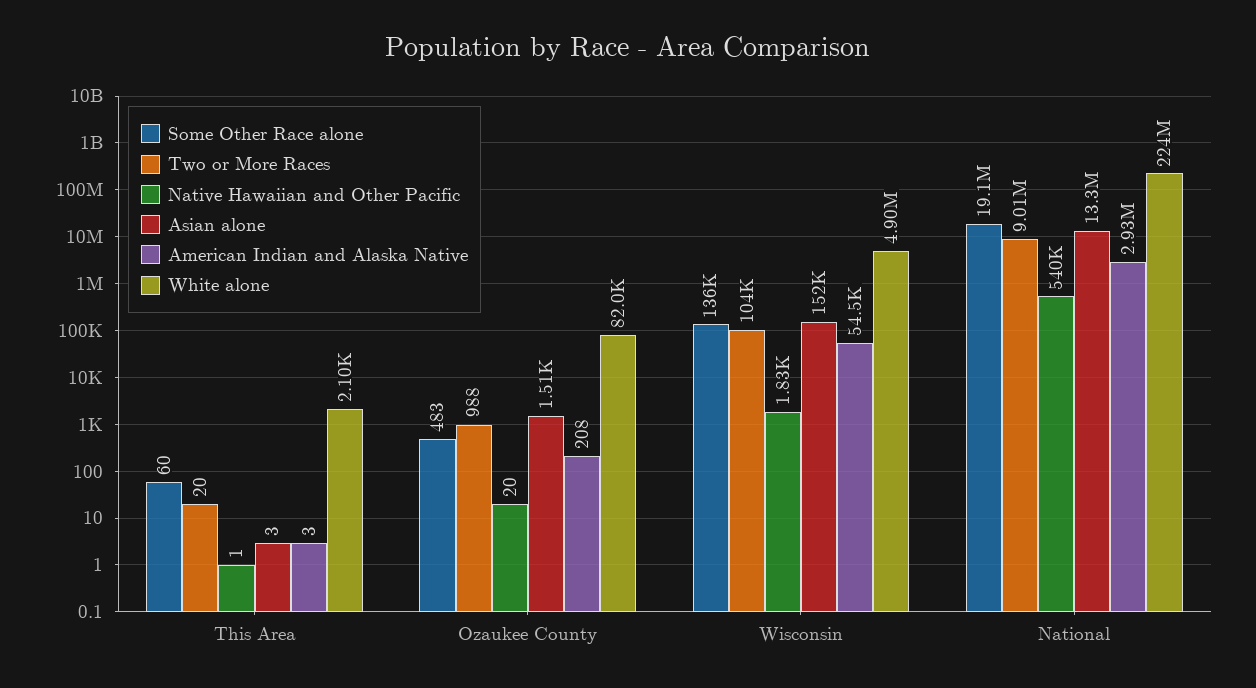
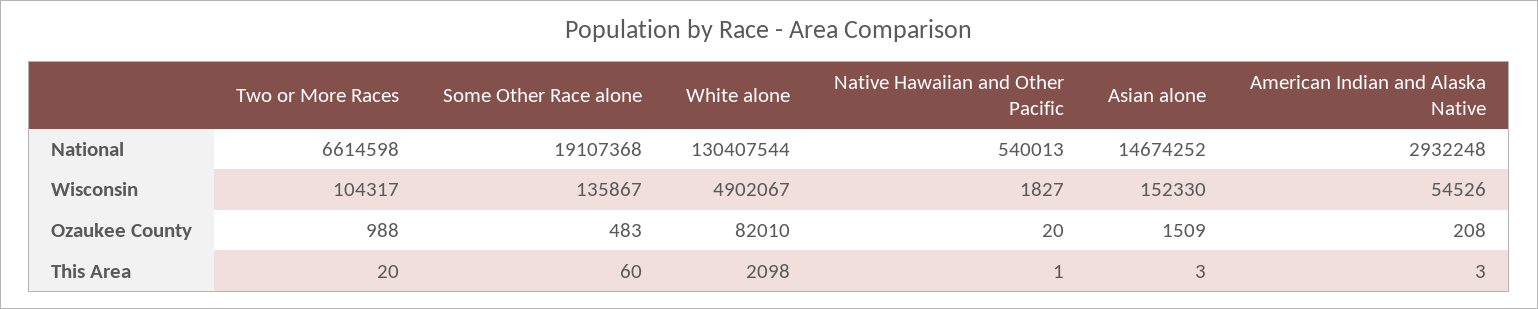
  {
    "Some Other Race alone": {
      "This Area": 60,
      "Ozaukee County": 483,
      "Wisconsin": 135867,
      "National": 19107368
    },
    "Two or More Races": {
      "This Area": 20,
      "Ozaukee County": 988,
      "Wisconsin": 104317,
-     "National": 9010000
+     "National": 6614598
    },
    "Native Hawaiian and Other Pacific": {
      "This Area": 1,
      "Ozaukee County": 20,
      "Wisconsin": 1827,
      "National": 540013
    },
    "Asian alone": {
      "This Area": 3,
      "Ozaukee County": 1509,
      "Wisconsin": 152330,
-     "National": 13300000
+     "National": 14674252
    },
    "American Indian and Alaska Native": {
      "This Area": 3,
      "Ozaukee County": 208,
      "Wisconsin": 54526,
      "National": 2932248
    },
    "White alone": {
      "This Area": 2098,
      "Ozaukee County": 82010,
      "Wisconsin": 4902067,
-     "National": 224000000
+     "National": 130407544
    }
  }

